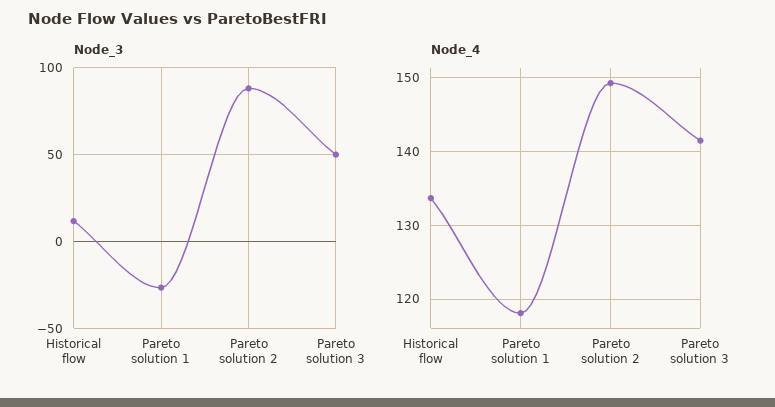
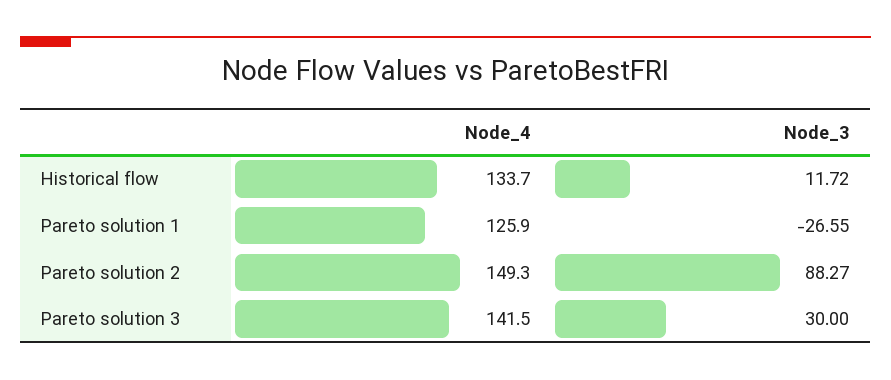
  {
    "Node_3": {
      "Historical flow": 11.72,
      "Pareto solution 1": -26.55,
      "Pareto solution 2": 88.27,
-     "Pareto solution 3": 50
+     "Pareto solution 3": 30
    },
    "Node_4": {
      "Historical flow": 133.7,
-     "Pareto solution 1": 118,
+     "Pareto solution 1": 125.9,
      "Pareto solution 2": 149.3,
      "Pareto solution 3": 141.5
    }
  }

